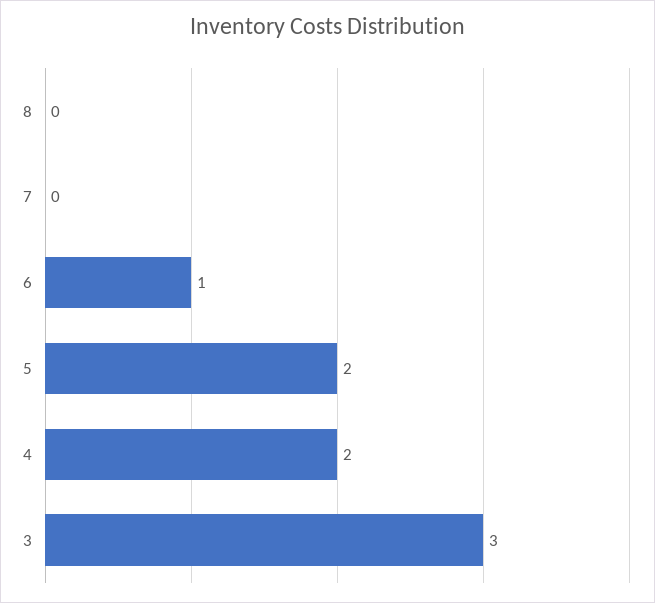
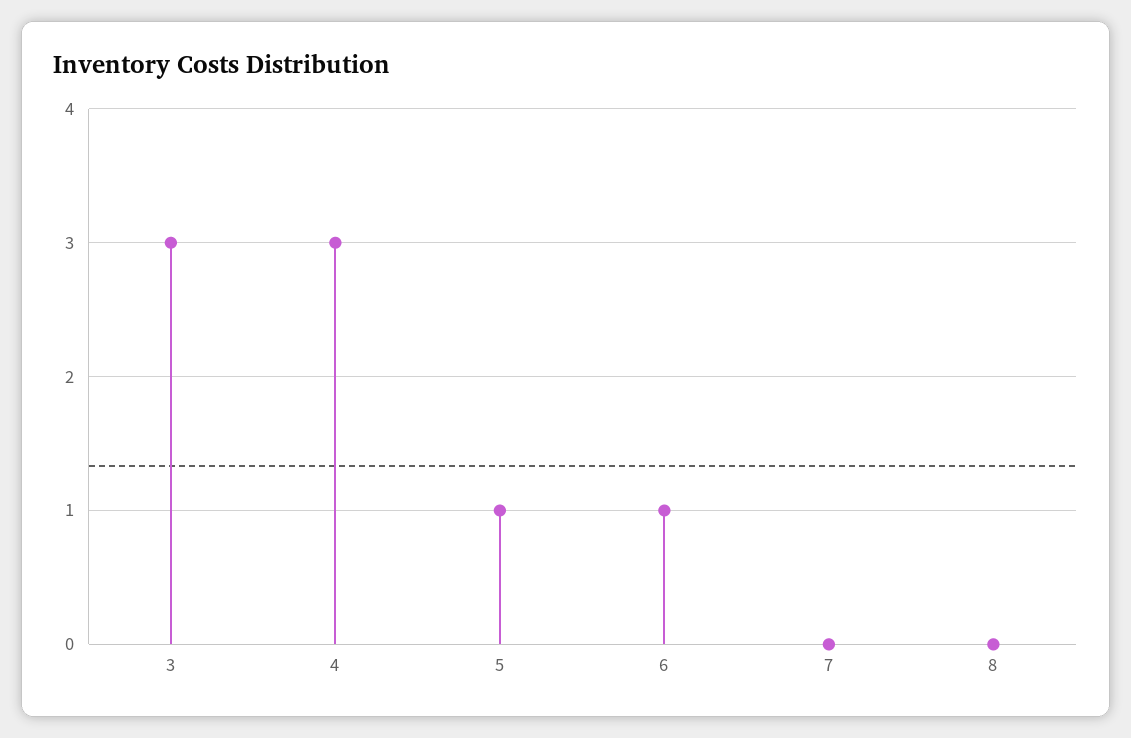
  {
    "8": 0,
    "7": 0,
    "6": 1,
-   "5": 2,
+   "5": 1,
-   "4": 2,
+   "4": 3,
    "3": 3
  }

